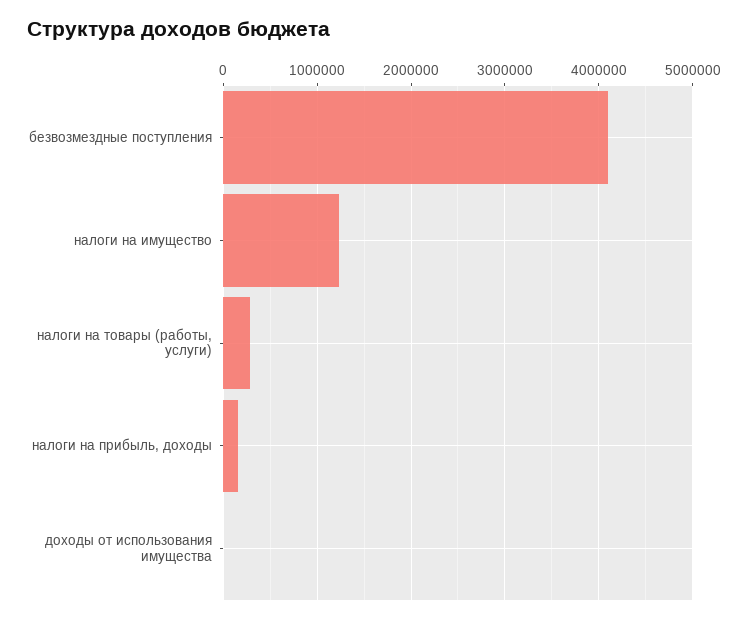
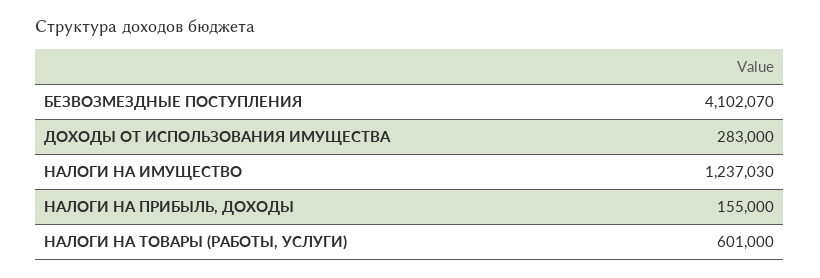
  {
    "безвозмездные поступления": 4102070,
    "налоги на имущество": 1237030,
-   "налоги на товары (работы, услуги)": 300000,
+   "налоги на товары (работы, услуги)": 601000,
    "налоги на прибыль, доходы": 155000,
-   "доходы от использования имущества": 0
+   "доходы от использования имущества": 283000
  }

